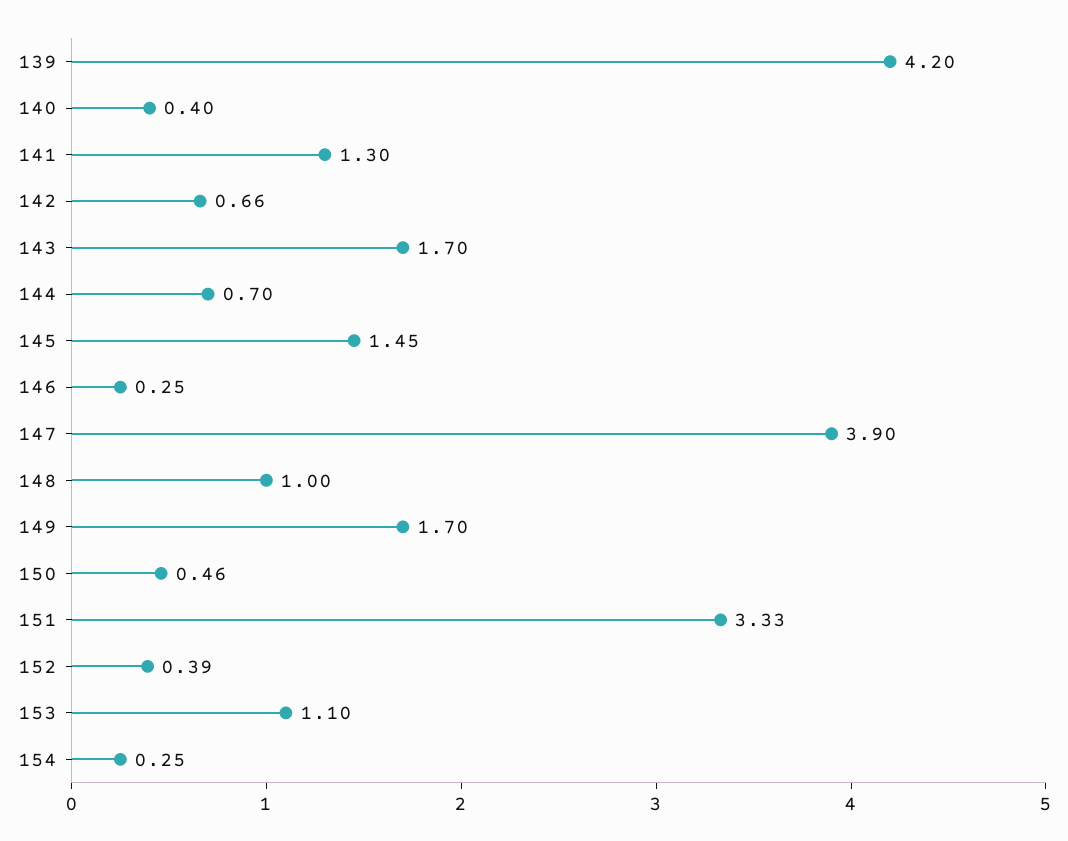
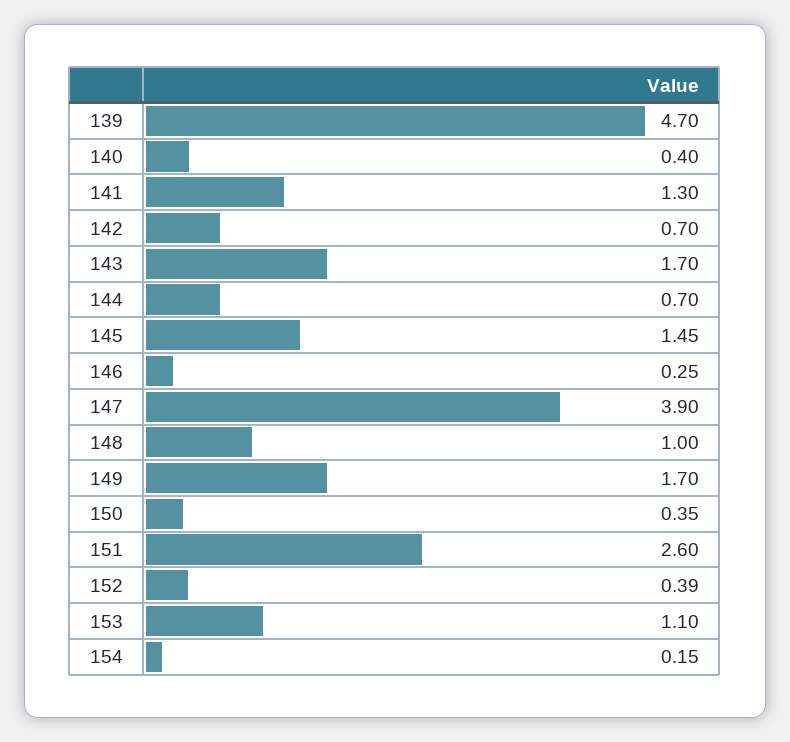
  {
-   "139": 4.2,
+   "139": 4.7,
    "140": 0.4,
    "141": 1.3,
-   "142": 0.66,
+   "142": 0.7,
    "143": 1.7,
    "144": 0.7,
    "145": 1.45,
    "146": 0.25,
    "147": 3.9,
    "148": 1,
    "149": 1.7,
-   "150": 0.46,
+   "150": 0.35,
-   "151": 3.33,
+   "151": 2.6,
    "152": 0.39,
    "153": 1.1,
-   "154": 0.25
+   "154": 0.15
  }

